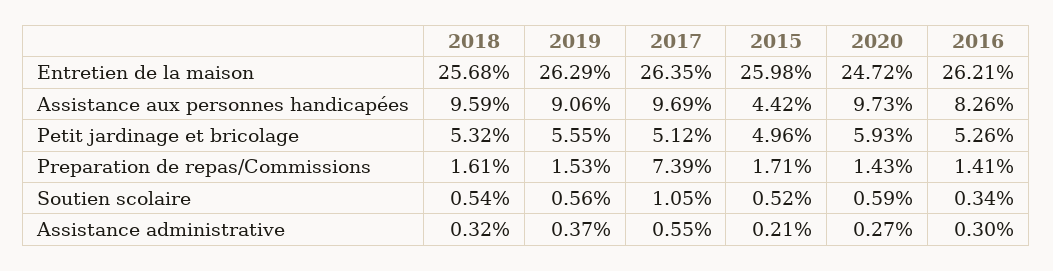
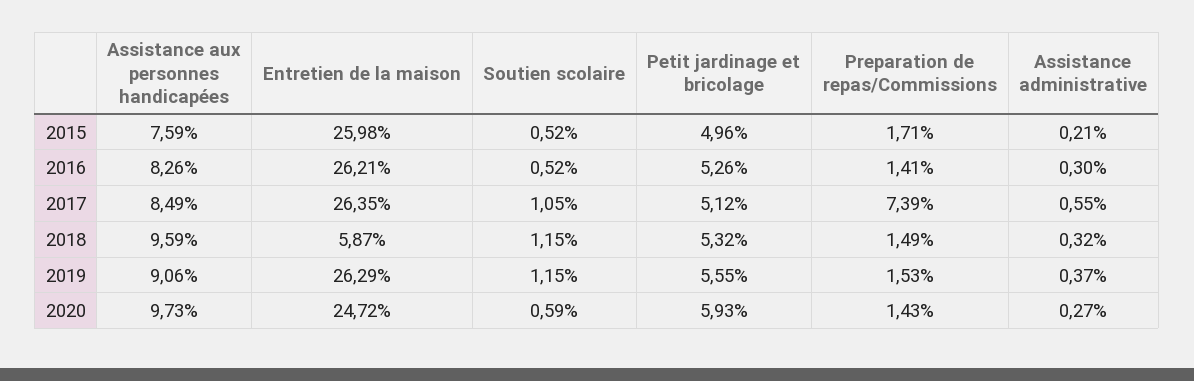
  {
    "2018": {
-     "Entretien de la maison": 25.68,
+     "Entretien de la maison": 5.87,
      "Assistance aux personnes handicapées": 9.59,
      "Petit jardinage et bricolage": 5.32,
-     "Preparation de repas/Commissions": 1.61,
+     "Preparation de repas/Commissions": 1.49,
-     "Soutien scolaire": 0.54,
+     "Soutien scolaire": 1.15,
      "Assistance administrative": 0.32
    },
    "2019": {
      "Entretien de la maison": 26.29,
      "Assistance aux personnes handicapées": 9.06,
      "Petit jardinage et bricolage": 5.55,
      "Preparation de repas/Commissions": 1.53,
-     "Soutien scolaire": 0.56,
+     "Soutien scolaire": 1.15,
      "Assistance administrative": 0.37
    },
    "2017": {
      "Entretien de la maison": 26.35,
-     "Assistance aux personnes handicapées": 9.69,
+     "Assistance aux personnes handicapées": 8.49,
      "Petit jardinage et bricolage": 5.12,
      "Preparation de repas/Commissions": 7.39,
      "Soutien scolaire": 1.05,
      "Assistance administrative": 0.55
    },
    "2015": {
      "Entretien de la maison": 25.98,
-     "Assistance aux personnes handicapées": 4.42,
+     "Assistance aux personnes handicapées": 7.59,
      "Petit jardinage et bricolage": 4.96,
      "Preparation de repas/Commissions": 1.71,
      "Soutien scolaire": 0.52,
      "Assistance administrative": 0.21
    },
    "2020": {
      "Entretien de la maison": 24.72,
      "Assistance aux personnes handicapées": 9.73,
      "Petit jardinage et bricolage": 5.93,
      "Preparation de repas/Commissions": 1.43,
      "Soutien scolaire": 0.59,
      "Assistance administrative": 0.27
    },
    "2016": {
      "Entretien de la maison": 26.21,
      "Assistance aux personnes handicapées": 8.26,
      "Petit jardinage et bricolage": 5.26,
      "Preparation de repas/Commissions": 1.41,
-     "Soutien scolaire": 0.34,
+     "Soutien scolaire": 0.52,
      "Assistance administrative": 0.3
    }
  }

